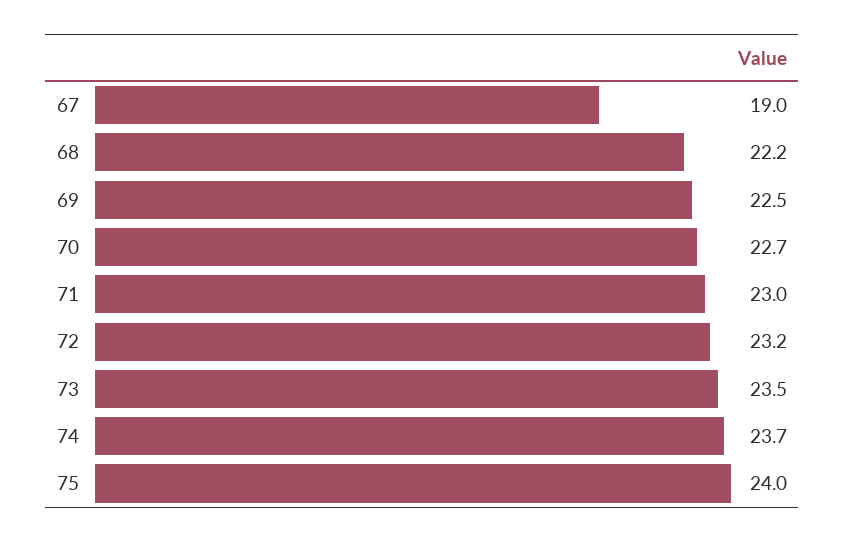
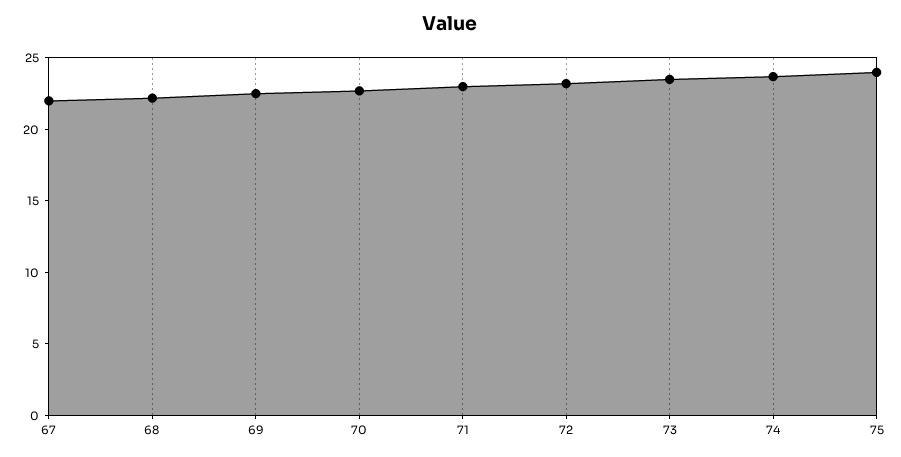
  {
-   "67": 19,
+   "67": 22,
    "68": 22.2,
    "69": 22.5,
    "70": 22.7,
    "71": 23,
    "72": 23.2,
    "73": 23.5,
    "74": 23.7,
    "75": 24
  }

